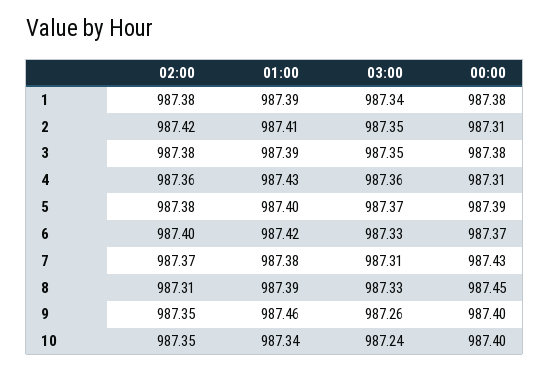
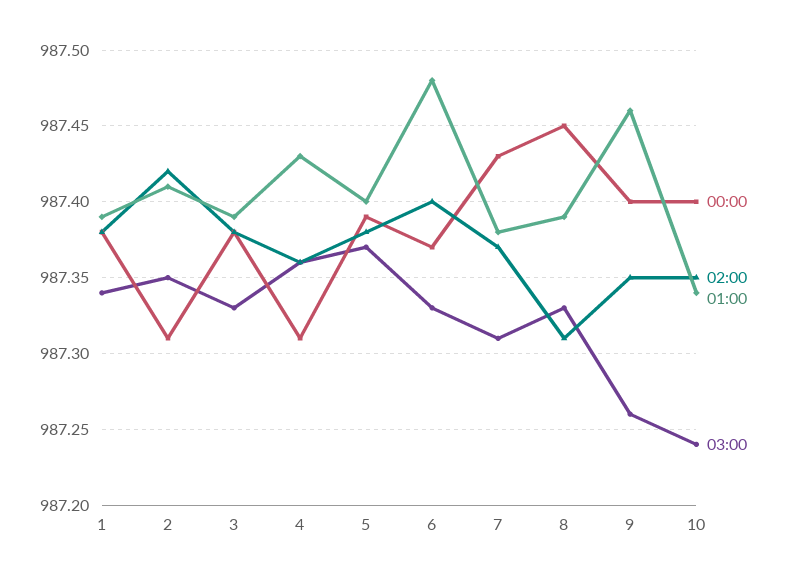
  {
    "02:00": {
      "1": 987.38,
      "2": 987.42,
      "3": 987.38,
      "4": 987.36,
      "5": 987.38,
      "6": 987.4,
      "7": 987.37,
      "8": 987.31,
      "9": 987.35,
      "10": 987.35
    },
    "01:00": {
      "1": 987.39,
      "2": 987.41,
      "3": 987.39,
      "4": 987.43,
      "5": 987.4,
-     "6": 987.42,
+     "6": 987.48,
      "7": 987.38,
      "8": 987.39,
      "9": 987.46,
      "10": 987.34
    },
    "03:00": {
      "1": 987.34,
      "2": 987.35,
-     "3": 987.35,
+     "3": 987.33,
      "4": 987.36,
      "5": 987.37,
      "6": 987.33,
      "7": 987.31,
      "8": 987.33,
      "9": 987.26,
      "10": 987.24
    },
    "00:00": {
      "1": 987.38,
      "2": 987.31,
      "3": 987.38,
      "4": 987.31,
      "5": 987.39,
      "6": 987.37,
      "7": 987.43,
      "8": 987.45,
      "9": 987.4,
      "10": 987.4
    }
  }

